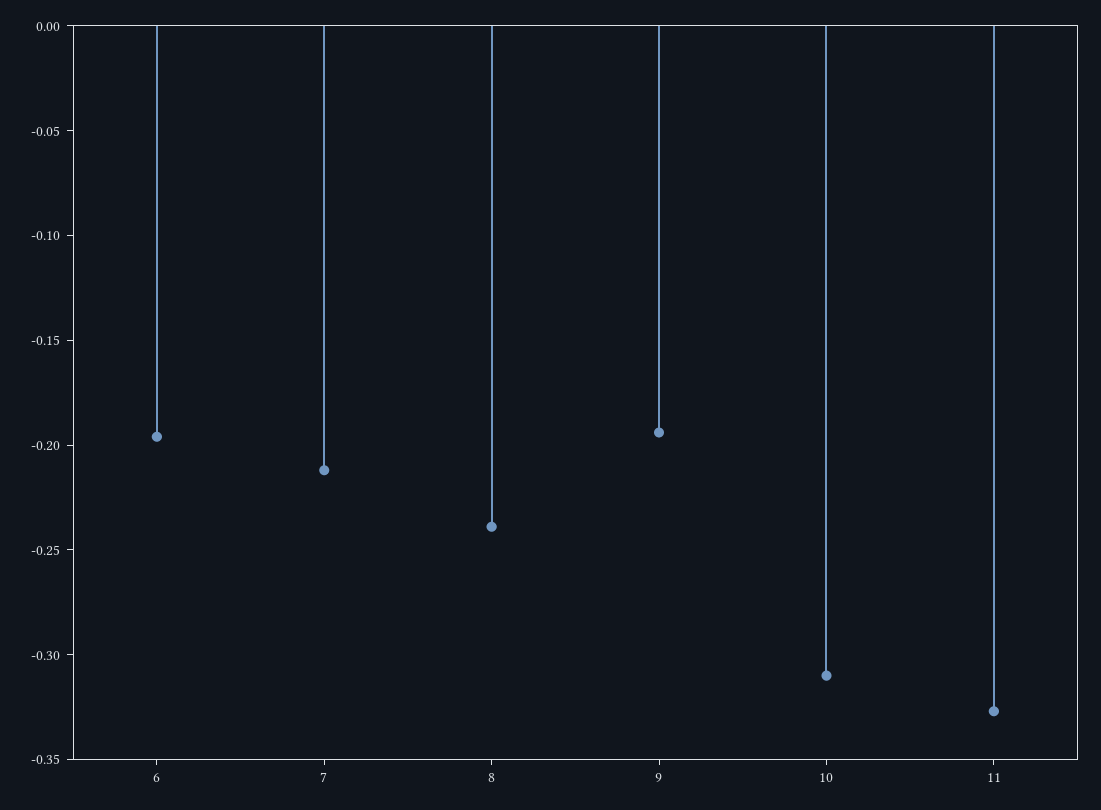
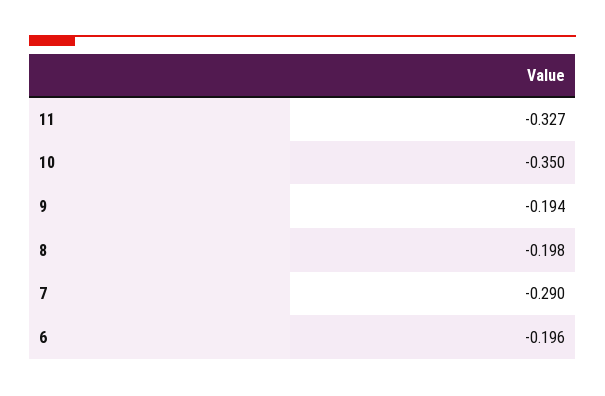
  {
    "6": -0.196,
-   "7": -0.21,
+   "7": -0.29,
-   "8": -0.24,
+   "8": -0.198,
    "9": -0.194,
-   "10": -0.31,
+   "10": -0.35,
    "11": -0.327
  }

